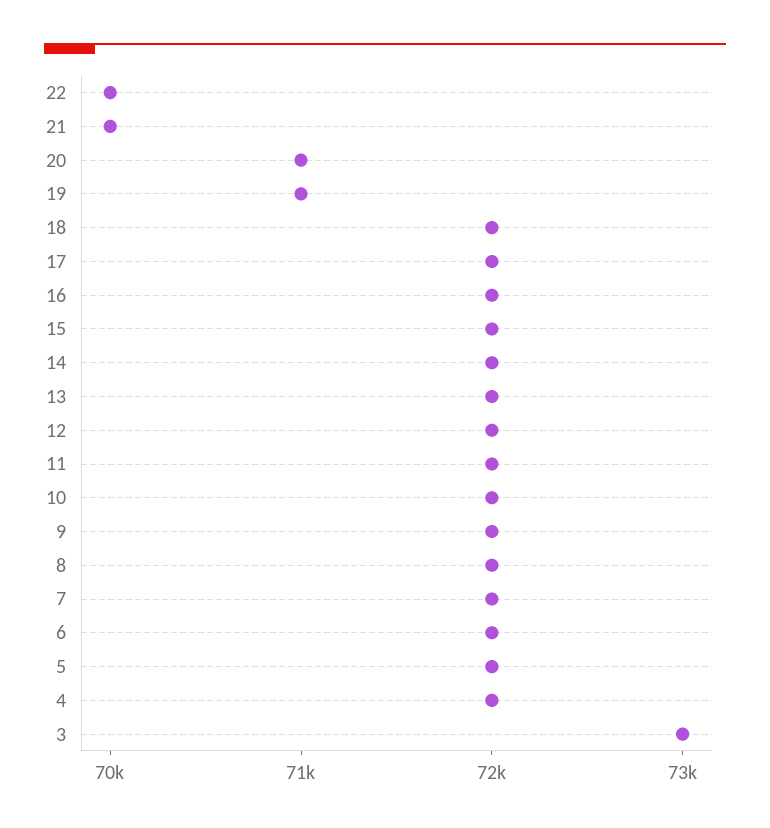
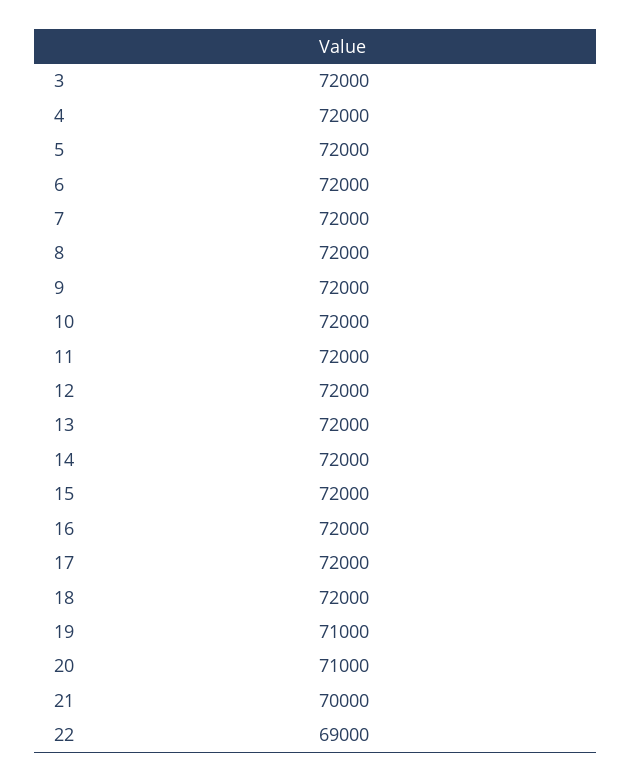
  {
-   "22": 70000,
+   "22": 69000,
    "21": 70000,
    "20": 71000,
    "19": 71000,
    "18": 72000,
    "17": 72000,
    "16": 72000,
    "15": 72000,
    "14": 72000,
    "13": 72000,
    "12": 72000,
    "11": 72000,
    "10": 72000,
    "9": 72000,
    "8": 72000,
    "7": 72000,
    "6": 72000,
    "5": 72000,
    "4": 72000,
-   "3": 73000
+   "3": 72000
  }

